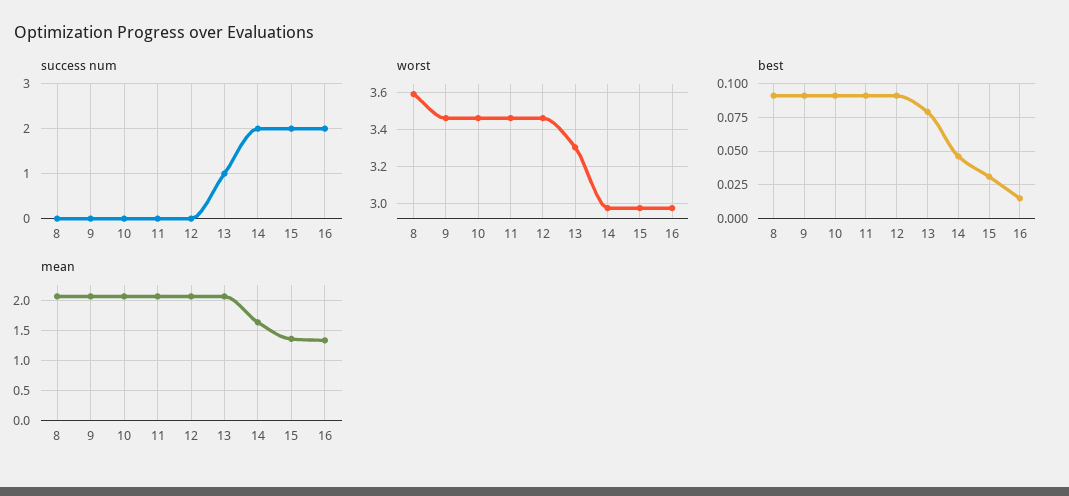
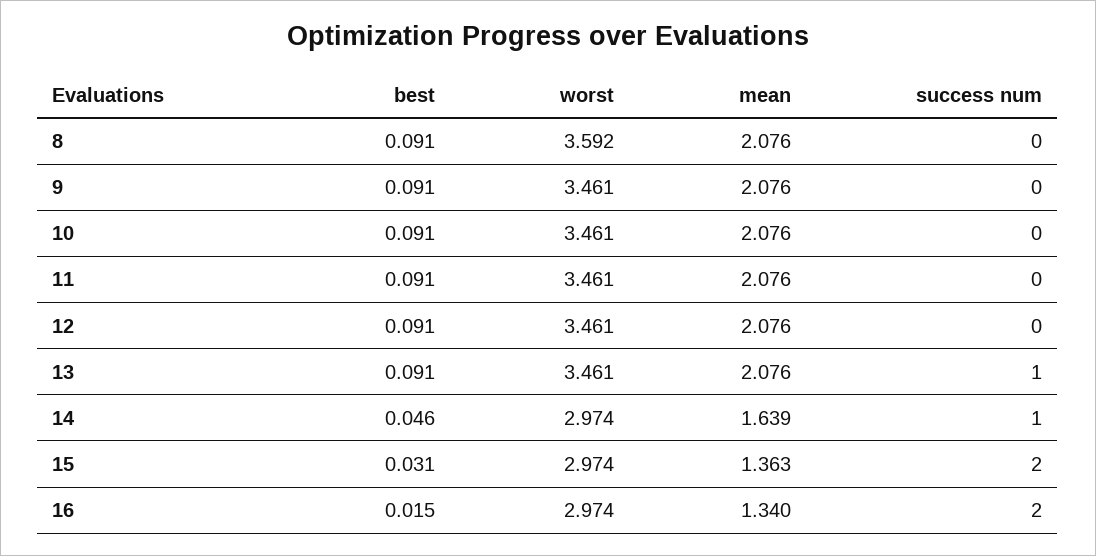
  {
    "success num": {
      "8": 0,
      "9": 0,
      "10": 0,
      "11": 0,
      "12": 0,
      "13": 1,
-     "14": 2,
+     "14": 1,
      "15": 2,
      "16": 2
    },
    "worst": {
      "8": 3.592,
      "9": 3.461,
      "10": 3.461,
      "11": 3.461,
      "12": 3.461,
-     "13": 3.3,
+     "13": 3.461,
      "14": 2.974,
      "15": 2.974,
      "16": 2.974
    },
    "best": {
      "8": 0.091,
      "9": 0.091,
      "10": 0.091,
      "11": 0.091,
      "12": 0.091,
-     "13": 0.08,
+     "13": 0.091,
      "14": 0.046,
      "15": 0.031,
      "16": 0.015
    },
    "mean": {
      "8": 2.076,
      "9": 2.076,
      "10": 2.076,
      "11": 2.076,
      "12": 2.076,
      "13": 2.076,
      "14": 1.639,
      "15": 1.363,
      "16": 1.34
    }
  }

